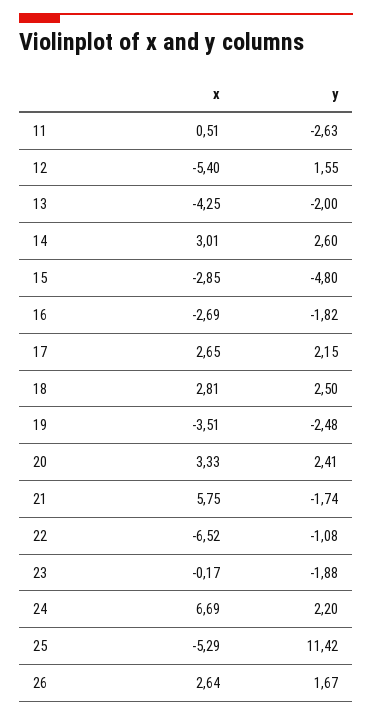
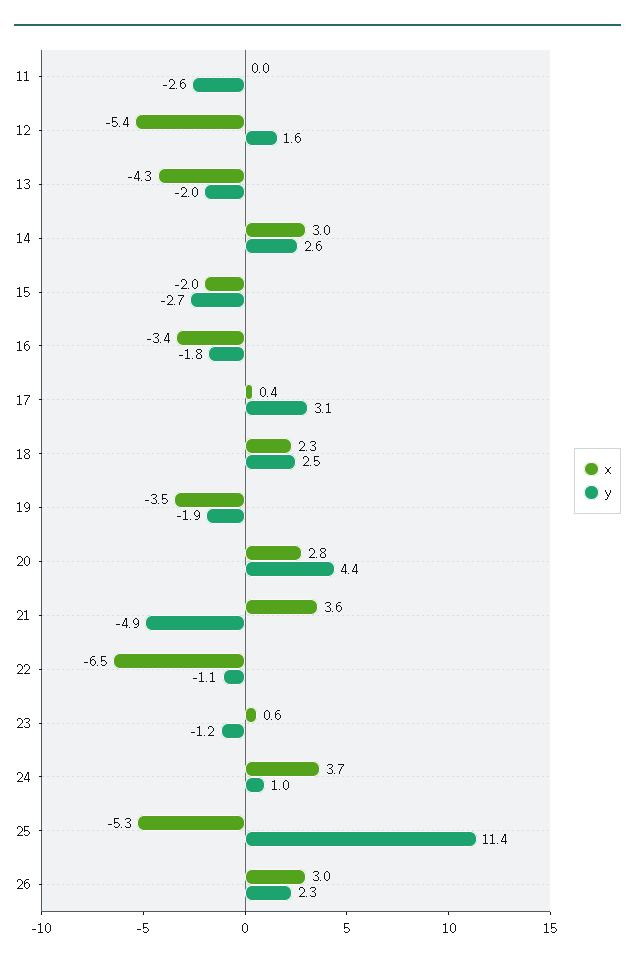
  {
    "x": {
-     "11": 0.51,
+     "11": 0,
      "12": -5.4,
      "13": -4.25,
      "14": 3.01,
-     "15": -2.85,
+     "15": -2,
-     "16": -2.69,
+     "16": -3.4,
-     "17": 2.65,
+     "17": 0.4,
-     "18": 2.81,
+     "18": 2.3,
      "19": -3.51,
-     "20": 3.33,
+     "20": 2.8,
-     "21": 5.75,
+     "21": 3.6,
      "22": -6.52,
-     "23": -0.17,
+     "23": 0.6,
-     "24": 6.69,
+     "24": 3.7,
      "25": -5.29,
-     "26": 2.64
+     "26": 3
    },
    "y": {
      "11": -2.63,
      "12": 1.55,
      "13": -2,
      "14": 2.6,
-     "15": -4.8,
+     "15": -2.7,
      "16": -1.82,
-     "17": 2.15,
+     "17": 3.1,
      "18": 2.5,
-     "19": -2.48,
+     "19": -1.9,
-     "20": 2.41,
+     "20": 4.4,
-     "21": -1.74,
+     "21": -4.9,
      "22": -1.08,
-     "23": -1.88,
+     "23": -1.2,
-     "24": 2.2,
+     "24": 1,
      "25": 11.42,
-     "26": 1.67
+     "26": 2.3
    }
  }

